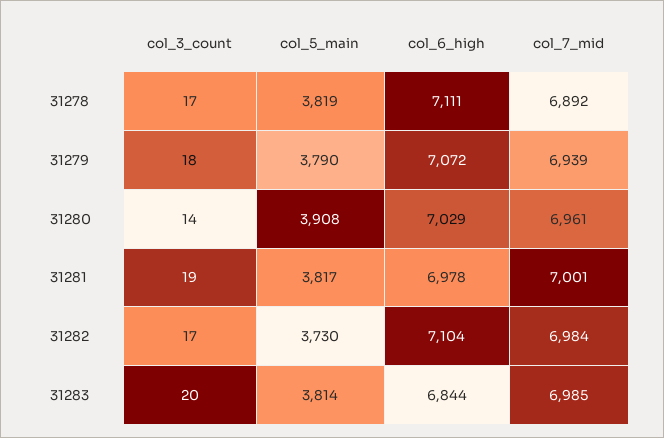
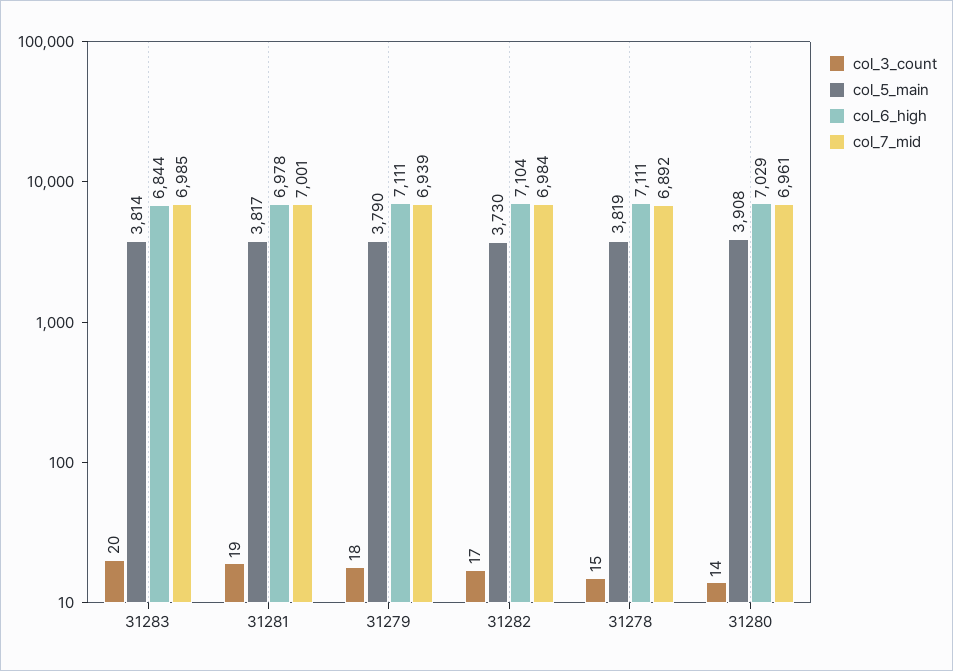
  {
    "col_3_count": {
-     "31278": 17,
+     "31278": 15,
      "31279": 18,
      "31280": 14,
      "31281": 19,
      "31282": 17,
      "31283": 20
    },
    "col_5_main": {
      "31278": 3819,
      "31279": 3790,
      "31280": 3908,
      "31281": 3817,
      "31282": 3730,
      "31283": 3814
    },
    "col_6_high": {
      "31278": 7111,
-     "31279": 7072,
+     "31279": 7111,
      "31280": 7029,
      "31281": 6978,
      "31282": 7104,
      "31283": 6844
    },
    "col_7_mid": {
      "31278": 6892,
      "31279": 6939,
      "31280": 6961,
      "31281": 7001,
      "31282": 6984,
      "31283": 6985
    }
  }

